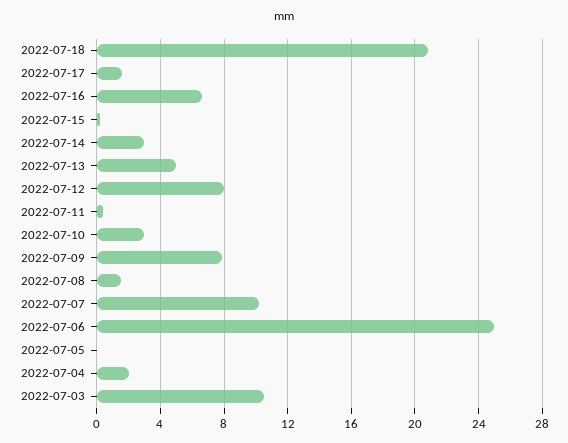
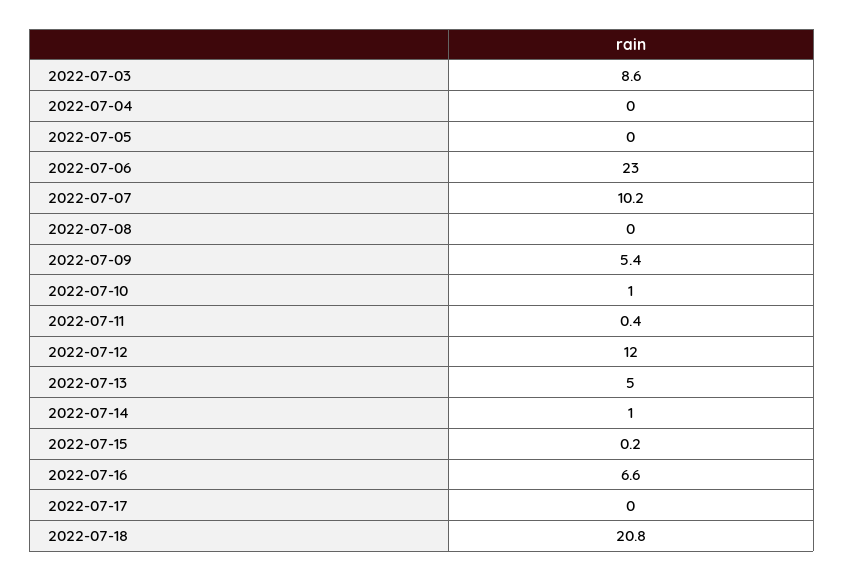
  {
    "2022-07-18": 20.8,
-   "2022-07-17": 1.5,
+   "2022-07-17": 0,
    "2022-07-16": 6.6,
    "2022-07-15": 0.2,
-   "2022-07-14": 3,
+   "2022-07-14": 1,
    "2022-07-13": 5,
-   "2022-07-12": 8,
+   "2022-07-12": 12,
    "2022-07-11": 0.4,
-   "2022-07-10": 3,
+   "2022-07-10": 1,
-   "2022-07-09": 8,
+   "2022-07-09": 5.4,
-   "2022-07-08": 1.5,
+   "2022-07-08": 0,
    "2022-07-07": 10.2,
-   "2022-07-06": 25,
+   "2022-07-06": 23,
    "2022-07-05": 0,
-   "2022-07-04": 2,
+   "2022-07-04": 0,
-   "2022-07-03": 10.5
+   "2022-07-03": 8.6
  }

